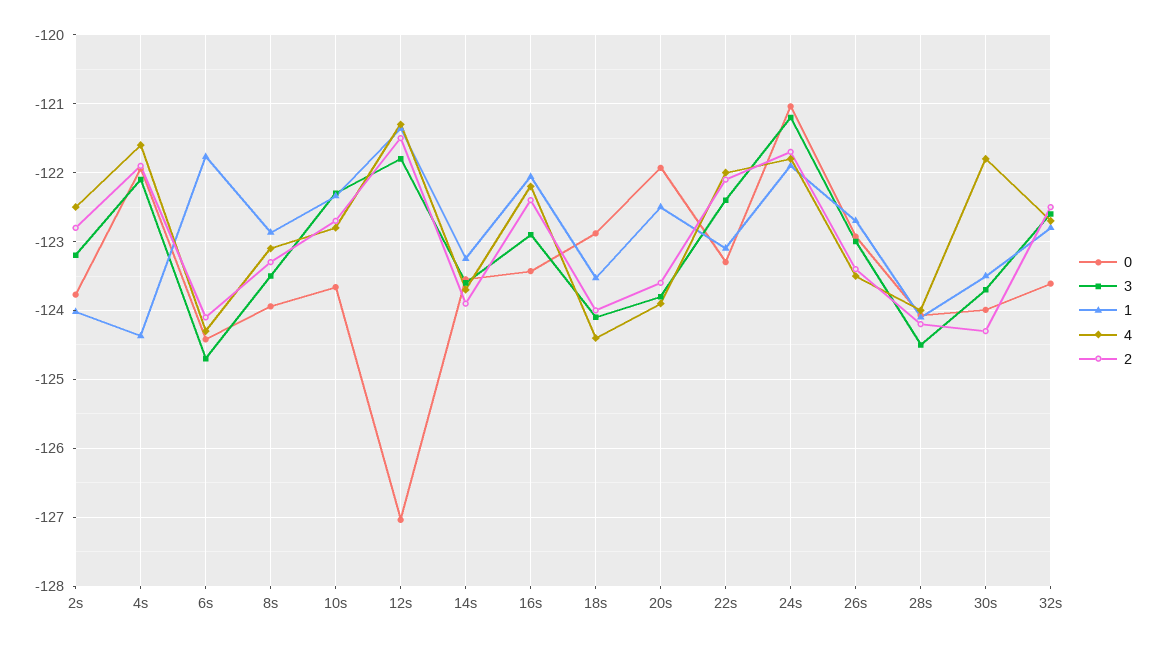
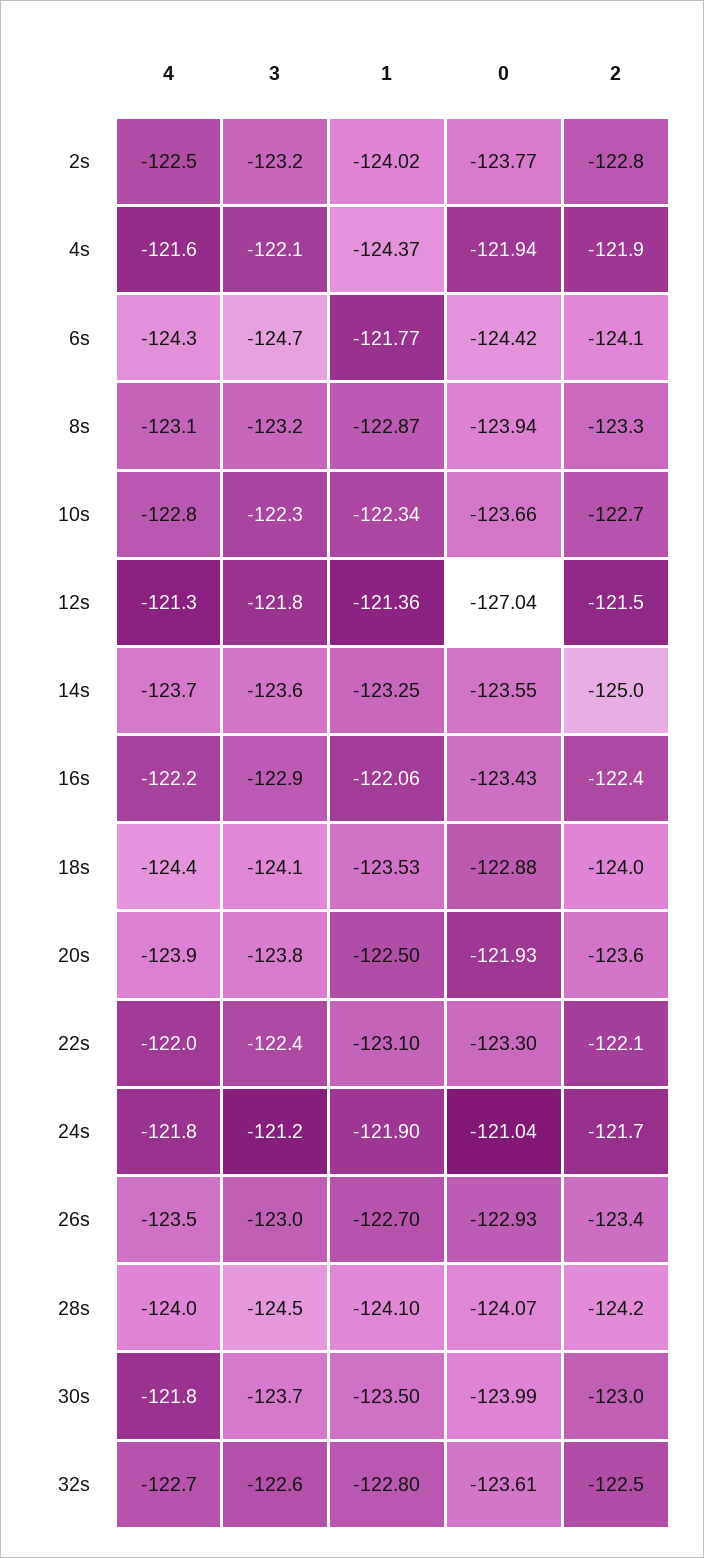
  {
    "0": {
      "2s": -123.77,
      "4s": -121.94,
      "6s": -124.42,
      "8s": -123.94,
      "10s": -123.66,
      "12s": -127.04,
      "14s": -123.55,
      "16s": -123.43,
      "18s": -122.88,
      "20s": -121.93,
      "22s": -123.3,
      "24s": -121.04,
      "26s": -122.93,
      "28s": -124.07,
      "30s": -123.99,
      "32s": -123.61
    },
    "3": {
      "2s": -123.2,
      "4s": -122.1,
      "6s": -124.7,
-     "8s": -123.5,
+     "8s": -123.2,
      "10s": -122.3,
      "12s": -121.8,
      "14s": -123.6,
      "16s": -122.9,
      "18s": -124.1,
      "20s": -123.8,
      "22s": -122.4,
      "24s": -121.2,
      "26s": -123,
      "28s": -124.5,
      "30s": -123.7,
      "32s": -122.6
    },
    "1": {
      "2s": -124.02,
      "4s": -124.37,
      "6s": -121.77,
      "8s": -122.87,
      "10s": -122.34,
      "12s": -121.36,
      "14s": -123.25,
      "16s": -122.06,
      "18s": -123.53,
      "20s": -122.5,
      "22s": -123.1,
      "24s": -121.9,
      "26s": -122.7,
      "28s": -124.1,
      "30s": -123.5,
      "32s": -122.8
    },
    "4": {
      "2s": -122.5,
      "4s": -121.6,
      "6s": -124.3,
      "8s": -123.1,
      "10s": -122.8,
      "12s": -121.3,
      "14s": -123.7,
      "16s": -122.2,
      "18s": -124.4,
      "20s": -123.9,
      "22s": -122,
      "24s": -121.8,
      "26s": -123.5,
      "28s": -124,
      "30s": -121.8,
      "32s": -122.7
    },
    "2": {
      "2s": -122.8,
      "4s": -121.9,
      "6s": -124.1,
      "8s": -123.3,
      "10s": -122.7,
      "12s": -121.5,
-     "14s": -123.9,
+     "14s": -125,
      "16s": -122.4,
      "18s": -124,
      "20s": -123.6,
      "22s": -122.1,
      "24s": -121.7,
      "26s": -123.4,
      "28s": -124.2,
-     "30s": -124.3,
+     "30s": -123,
      "32s": -122.5
    }
  }

